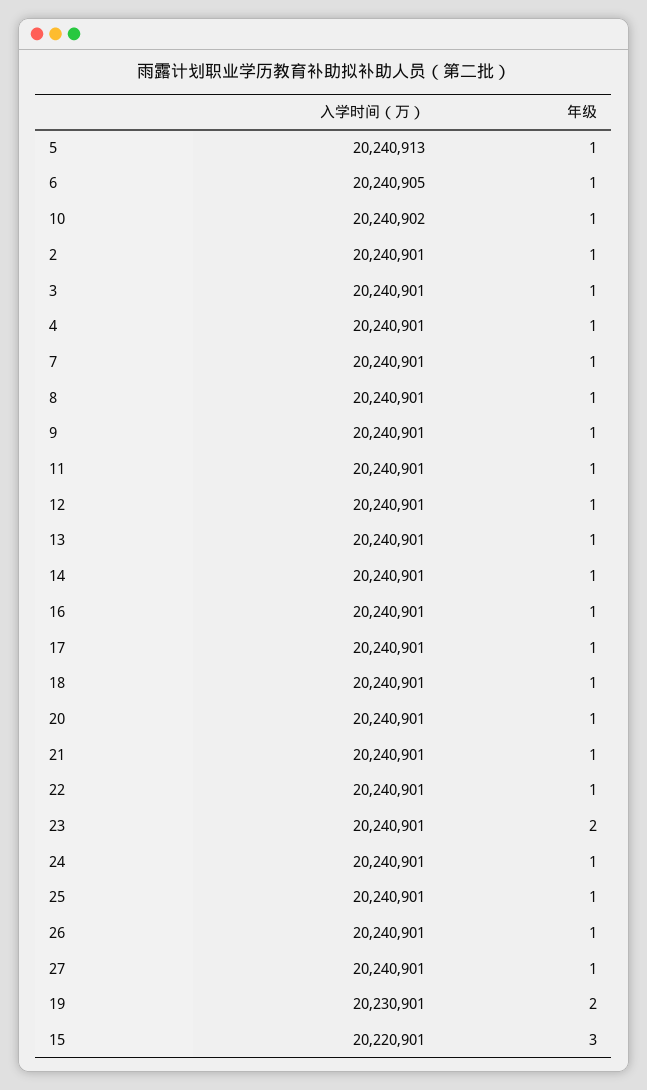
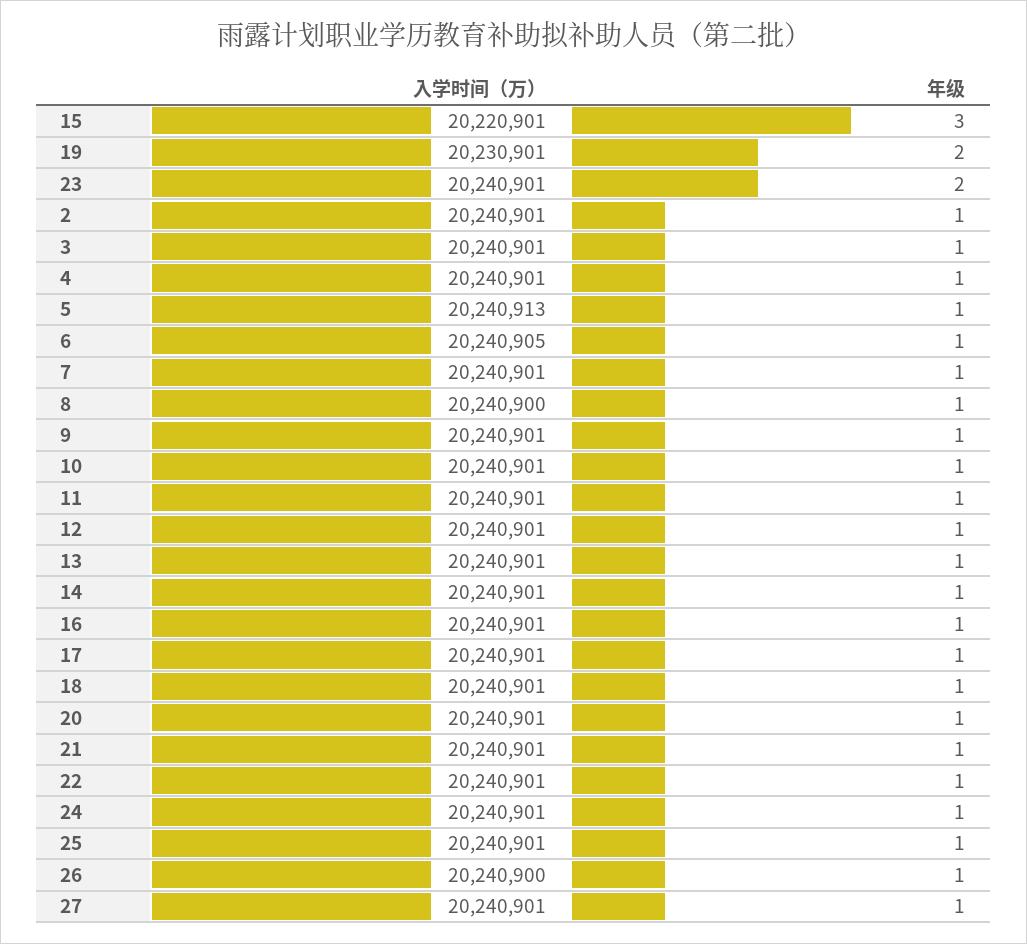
  {
    "入学时间（万）": {
      "5": 20240913,
      "6": 20240905,
-     "10": 20240902,
+     "10": 20240901,
      "2": 20240901,
      "3": 20240901,
      "4": 20240901,
      "7": 20240901,
-     "8": 20240901,
+     "8": 20240900,
      "9": 20240901,
      "11": 20240901,
      "12": 20240901,
      "13": 20240901,
      "14": 20240901,
      "16": 20240901,
      "17": 20240901,
      "18": 20240901,
      "20": 20240901,
      "21": 20240901,
      "22": 20240901,
      "23": 20240901,
      "24": 20240901,
      "25": 20240901,
-     "26": 20240901,
+     "26": 20240900,
      "27": 20240901,
      "19": 20230901,
      "15": 20220901
    },
    "年级": {
      "5": 1,
      "6": 1,
      "10": 1,
      "2": 1,
      "3": 1,
      "4": 1,
      "7": 1,
      "8": 1,
      "9": 1,
      "11": 1,
      "12": 1,
      "13": 1,
      "14": 1,
      "16": 1,
      "17": 1,
      "18": 1,
      "20": 1,
      "21": 1,
      "22": 1,
      "23": 2,
      "24": 1,
      "25": 1,
      "26": 1,
      "27": 1,
      "19": 2,
      "15": 3
    }
  }

